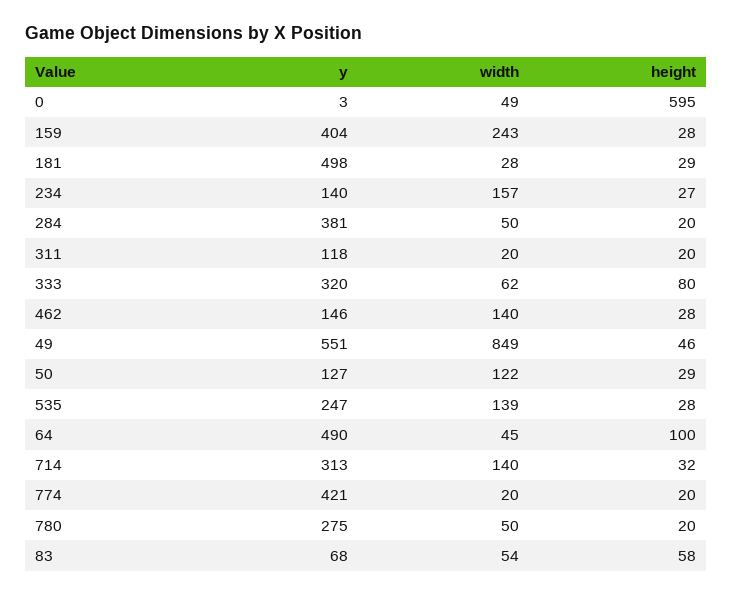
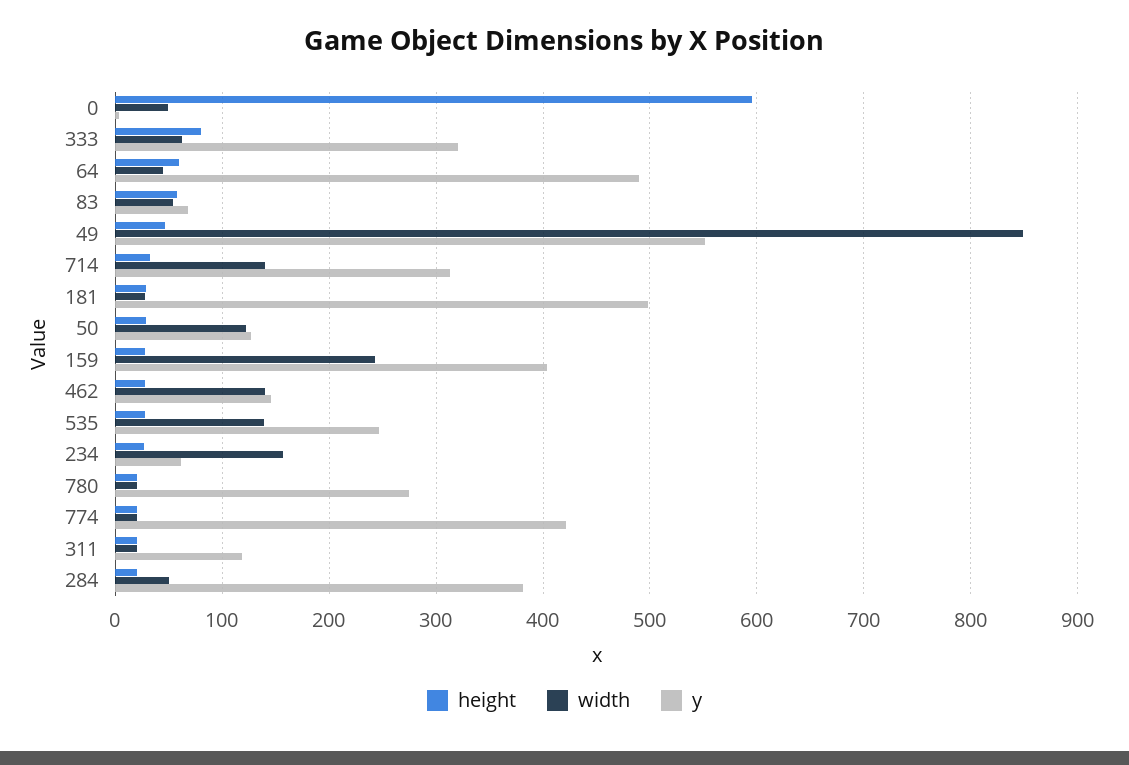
  {
    "y": {
      "0": 3,
      "159": 404,
      "181": 498,
-     "234": 140,
+     "234": 60,
      "284": 381,
      "311": 118,
      "333": 320,
      "462": 146,
      "49": 551,
      "50": 127,
      "535": 247,
      "64": 490,
      "714": 313,
      "774": 421,
      "780": 275,
      "83": 68
    },
    "width": {
      "0": 49,
      "159": 243,
      "181": 28,
      "234": 157,
      "284": 50,
      "311": 20,
      "333": 62,
      "462": 140,
      "49": 849,
      "50": 122,
      "535": 139,
      "64": 45,
      "714": 140,
      "774": 20,
-     "780": 50,
+     "780": 20,
      "83": 54
    },
    "height": {
      "0": 595,
      "159": 28,
      "181": 29,
      "234": 27,
      "284": 20,
      "311": 20,
      "333": 80,
      "462": 28,
      "49": 46,
      "50": 29,
      "535": 28,
-     "64": 100,
+     "64": 60,
      "714": 32,
      "774": 20,
      "780": 20,
      "83": 58
    }
  }

